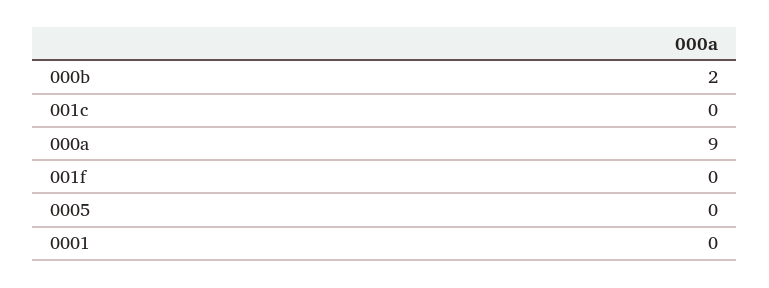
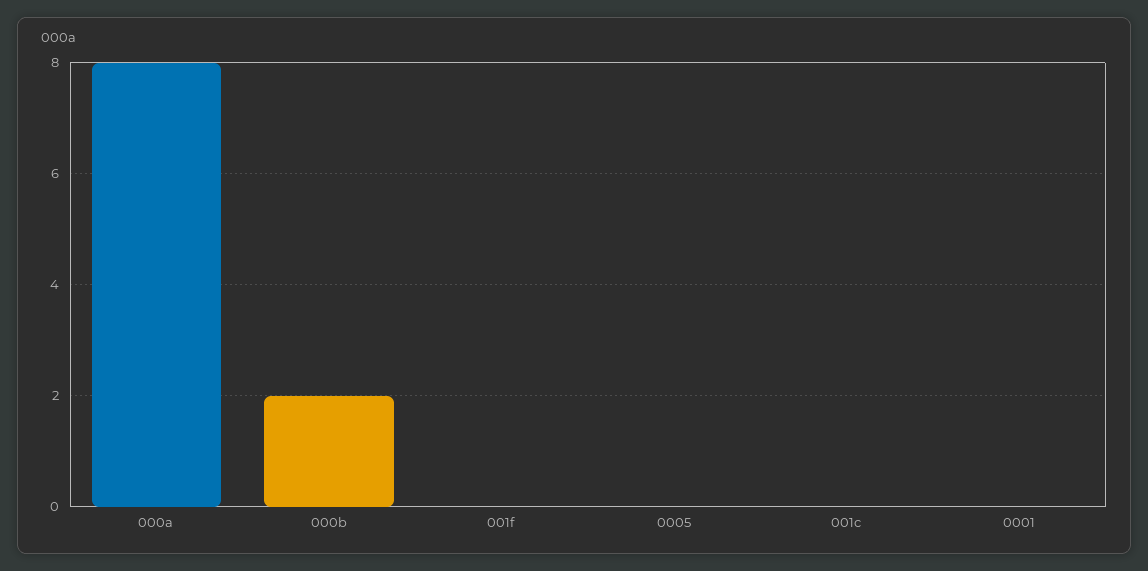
  {
    "000b": 2,
    "001c": 0,
-   "000a": 9,
+   "000a": 8,
    "001f": 0,
    "0005": 0,
    "0001": 0
  }

